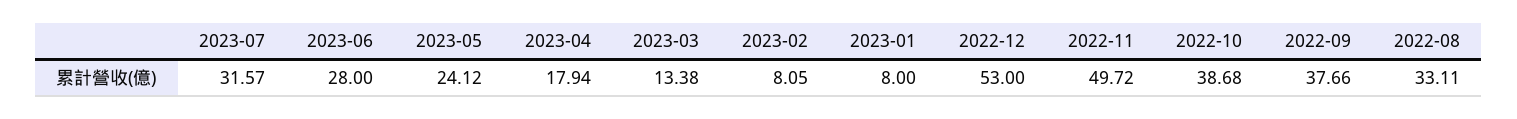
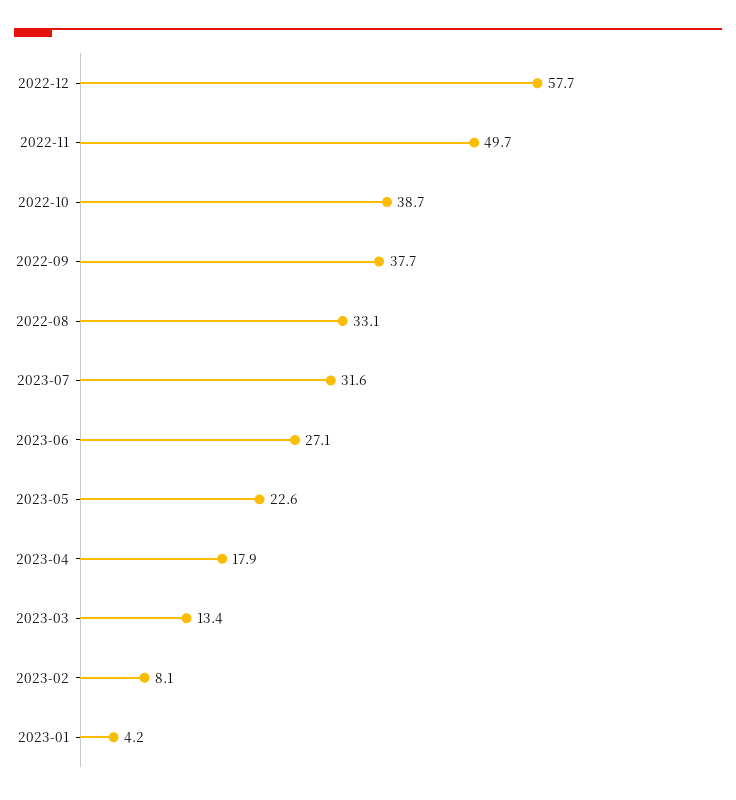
  {
    "2023-07": 31.57,
-   "2023-06": 28,
+   "2023-06": 27.1,
-   "2023-05": 24.12,
+   "2023-05": 22.6,
    "2023-04": 17.94,
    "2023-03": 13.38,
    "2023-02": 8.05,
-   "2023-01": 8,
+   "2023-01": 4.2,
-   "2022-12": 53,
+   "2022-12": 57.7,
    "2022-11": 49.72,
    "2022-10": 38.68,
    "2022-09": 37.66,
    "2022-08": 33.11
  }

